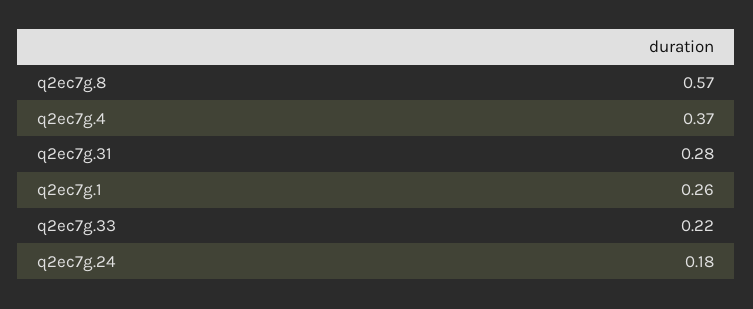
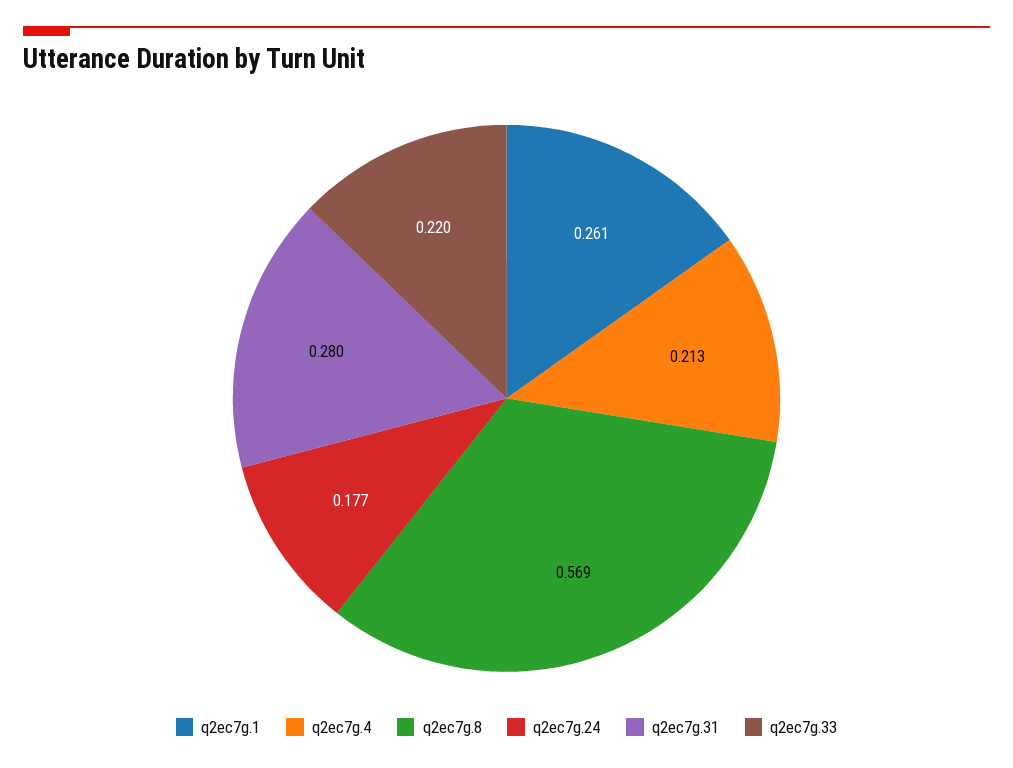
  {
    "q2ec7g.8": 0.569,
-   "q2ec7g.4": 0.37,
+   "q2ec7g.4": 0.213,
    "q2ec7g.31": 0.28,
    "q2ec7g.1": 0.261,
    "q2ec7g.33": 0.22,
    "q2ec7g.24": 0.177
  }

